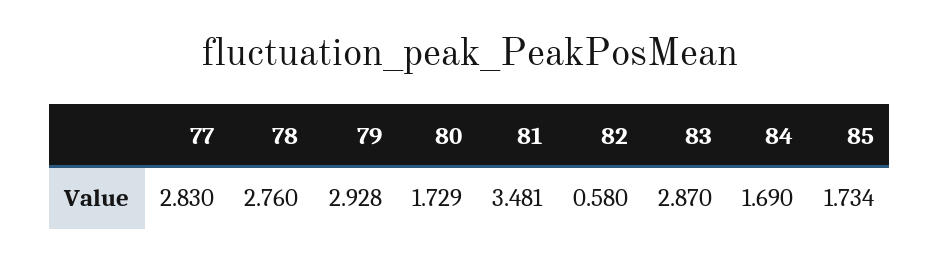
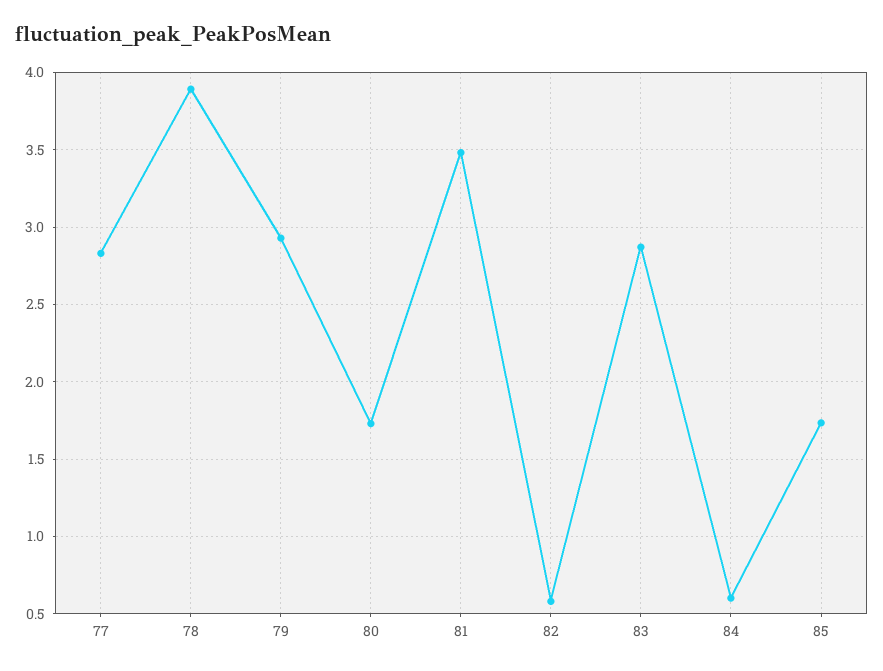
  {
    "77": 2.83,
-   "78": 2.76,
+   "78": 3.9,
    "79": 2.928,
    "80": 1.729,
    "81": 3.481,
    "82": 0.58,
    "83": 2.87,
-   "84": 1.69,
+   "84": 0.6,
    "85": 1.734
  }

